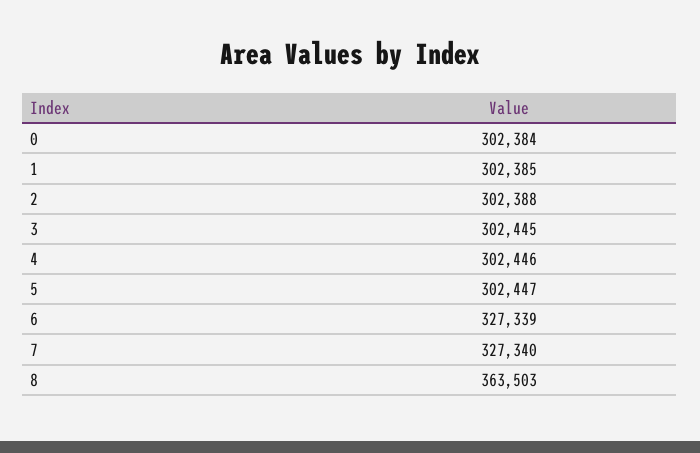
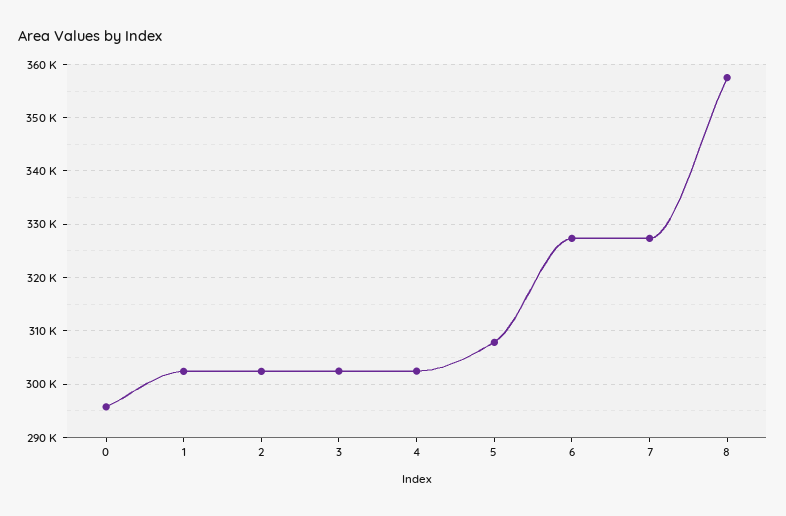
  {
-   "0": 302384,
+   "0": 296000,
    "1": 302385,
    "2": 302388,
    "3": 302445,
    "4": 302446,
-   "5": 302447,
+   "5": 308000,
    "6": 327339,
    "7": 327340,
-   "8": 363503
+   "8": 358000
  }

